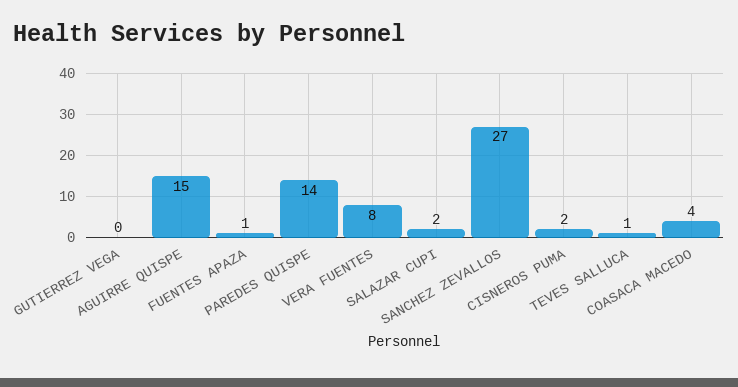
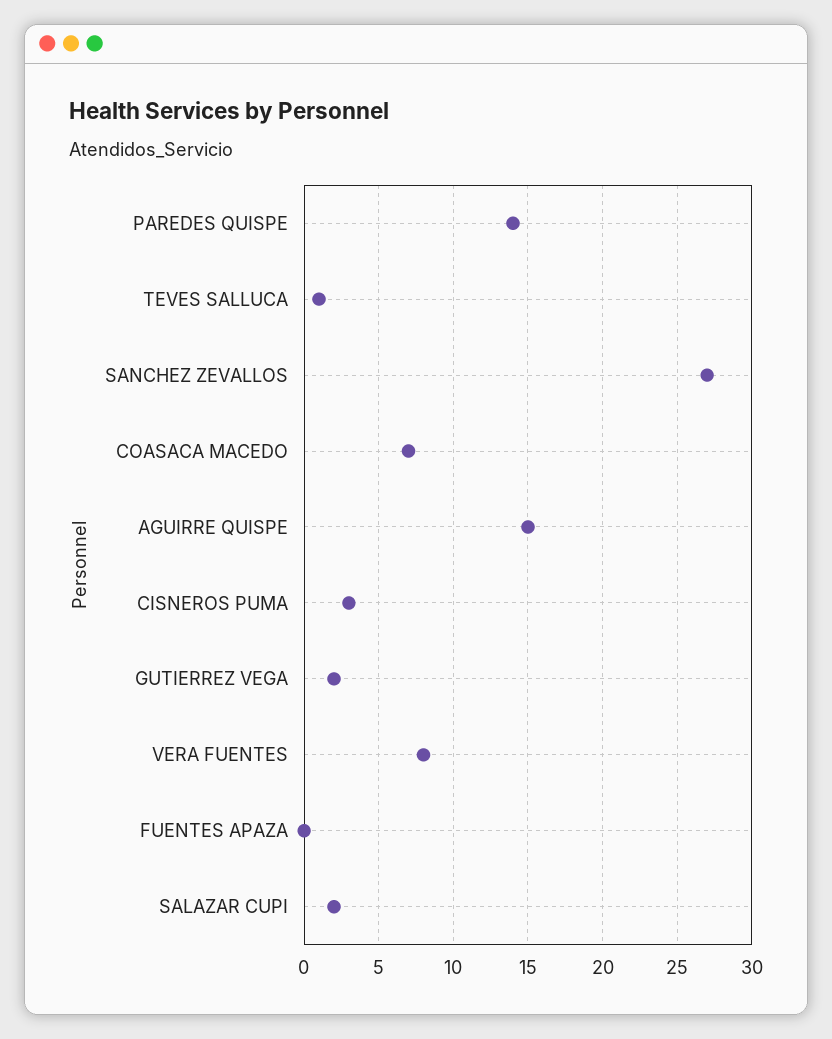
  {
-   "GUTIERREZ VEGA": 0,
+   "GUTIERREZ VEGA": 2,
    "AGUIRRE QUISPE": 15,
-   "FUENTES APAZA": 1,
+   "FUENTES APAZA": 0,
    "PAREDES QUISPE": 14,
    "VERA FUENTES": 8,
    "SALAZAR CUPI": 2,
    "SANCHEZ ZEVALLOS": 27,
-   "CISNEROS PUMA": 2,
+   "CISNEROS PUMA": 3,
    "TEVES SALLUCA": 1,
-   "COASACA MACEDO": 4
+   "COASACA MACEDO": 7
  }

